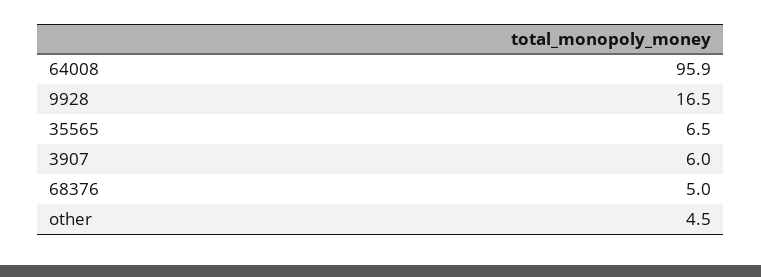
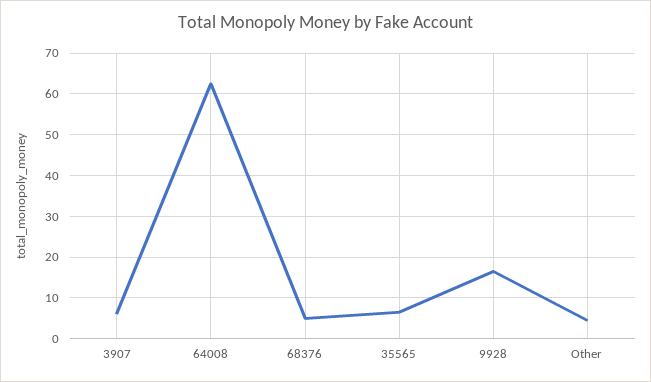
  {
-   "64008": 95.9,
+   "64008": 62,
    "9928": 16.5,
    "35565": 6.5,
    "3907": 6,
    "68376": 5,
    "other": 4.5
  }

